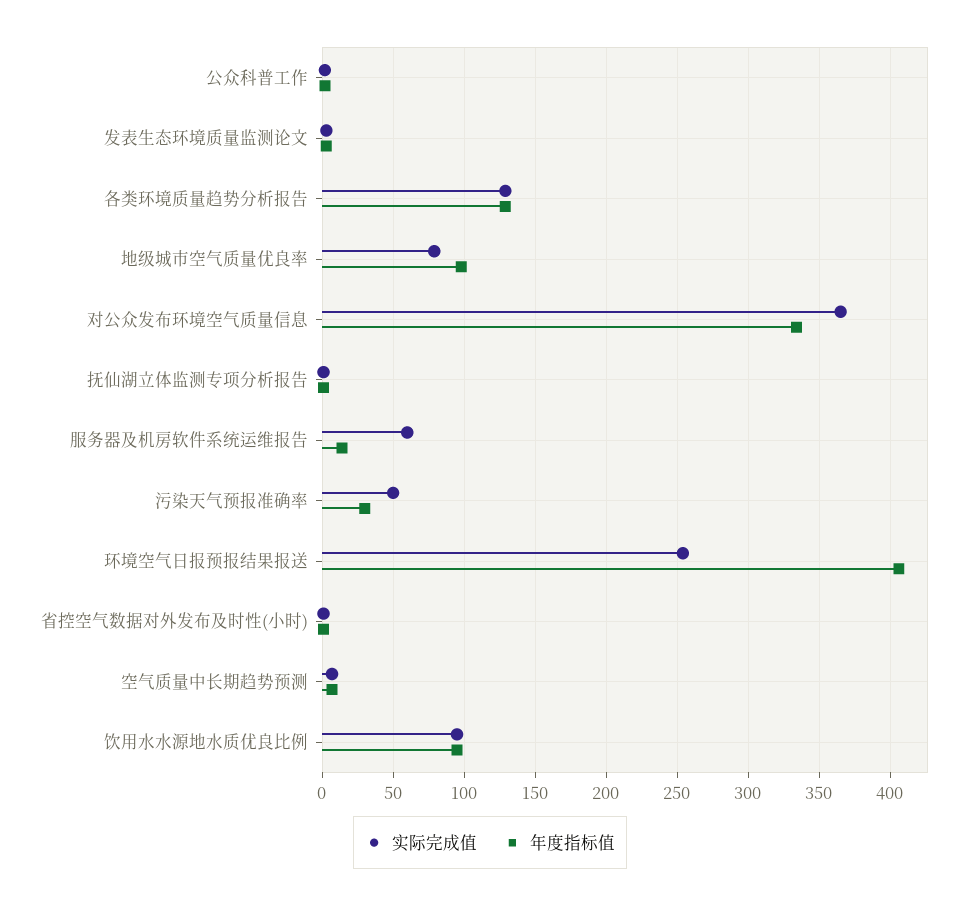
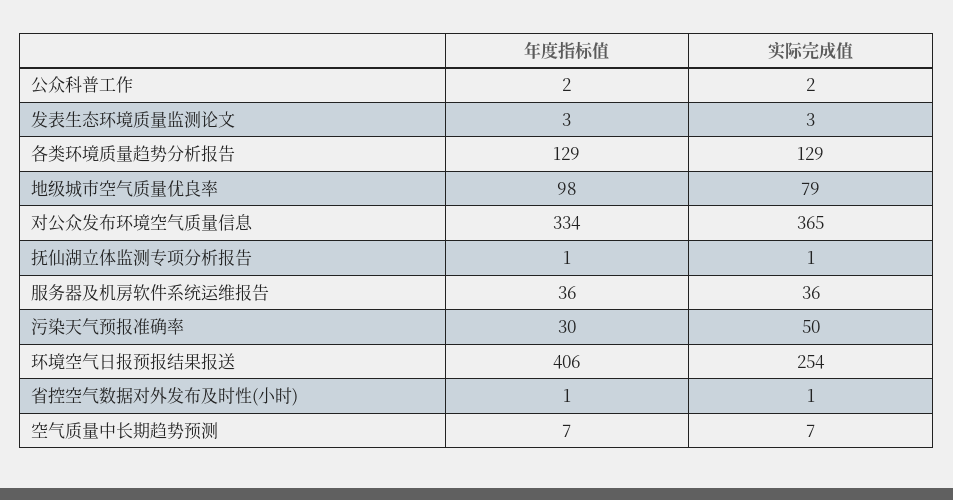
  {
    "实际完成值": {
      "公众科普工作": 2,
      "发表生态环境质量监测论文": 3,
      "各类环境质量趋势分析报告": 129,
      "地级城市空气质量优良率": 79,
      "对公众发布环境空气质量信息": 365,
      "抚仙湖立体监测专项分析报告": 1,
-     "服务器及机房软件系统运维报告": 60,
+     "服务器及机房软件系统运维报告": 36,
      "污染天气预报准确率": 50,
      "环境空气日报预报结果报送": 254,
      "省控空气数据对外发布及时性(小时)": 1,
-     "空气质量中长期趋势预测": 7,
+     "空气质量中长期趋势预测": 7
-     "饮用水水源地水质优良比例": 95
    },
    "年度指标值": {
      "公众科普工作": 2,
      "发表生态环境质量监测论文": 3,
      "各类环境质量趋势分析报告": 129,
      "地级城市空气质量优良率": 98,
      "对公众发布环境空气质量信息": 334,
      "抚仙湖立体监测专项分析报告": 1,
-     "服务器及机房软件系统运维报告": 15,
+     "服务器及机房软件系统运维报告": 36,
      "污染天气预报准确率": 30,
      "环境空气日报预报结果报送": 406,
      "省控空气数据对外发布及时性(小时)": 1,
-     "空气质量中长期趋势预测": 7,
+     "空气质量中长期趋势预测": 7
-     "饮用水水源地水质优良比例": 95
    }
  }

